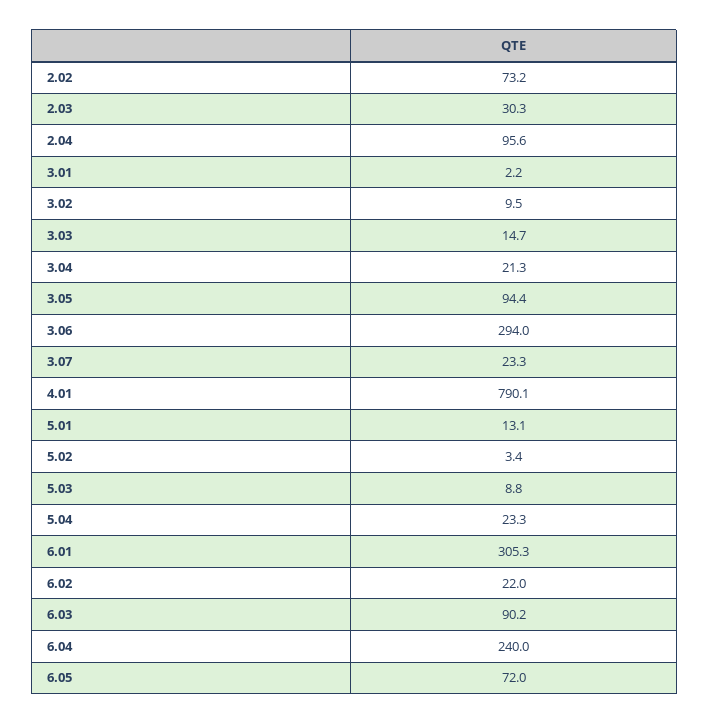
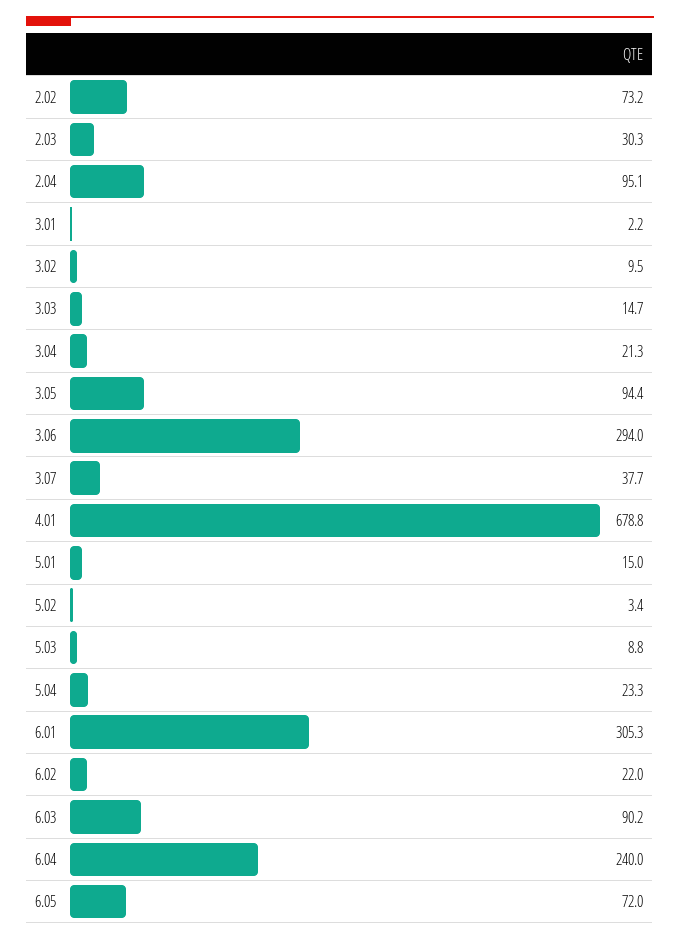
  {
    "2.02": 73.2,
    "2.03": 30.3,
-   "2.04": 95.6,
+   "2.04": 95.1,
    "3.01": 2.2,
    "3.02": 9.5,
    "3.03": 14.7,
    "3.04": 21.3,
    "3.05": 94.4,
    "3.06": 294,
-   "3.07": 23.3,
+   "3.07": 37.7,
-   "4.01": 790.1,
+   "4.01": 678.8,
-   "5.01": 13.1,
+   "5.01": 15,
    "5.02": 3.4,
    "5.03": 8.8,
    "5.04": 23.3,
    "6.01": 305.3,
    "6.02": 22,
    "6.03": 90.2,
    "6.04": 240,
    "6.05": 72
  }

